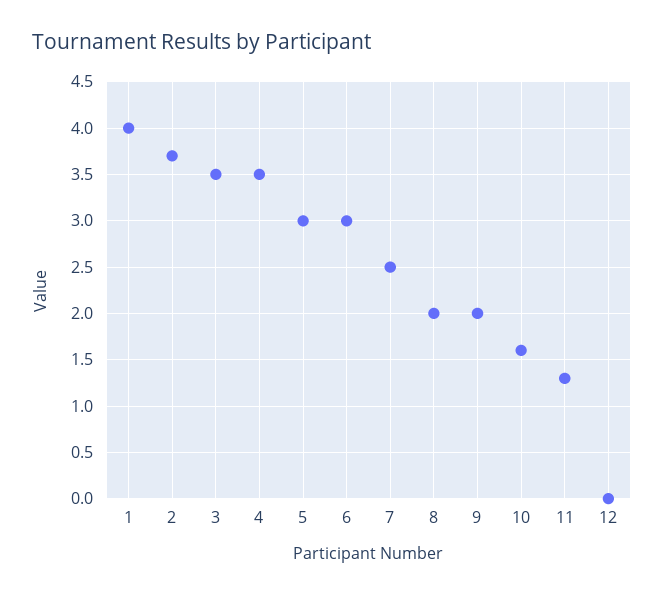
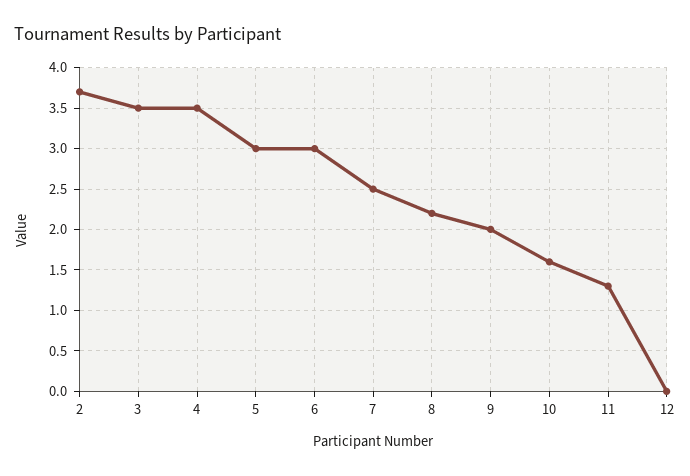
  {
-   "1": 4,
    "2": 3.7,
    "3": 3.5,
    "4": 3.5,
    "5": 3,
    "6": 3,
    "7": 2.5,
-   "8": 2,
+   "8": 2.2,
    "9": 2,
    "10": 1.6,
    "11": 1.3,
    "12": 0
  }

